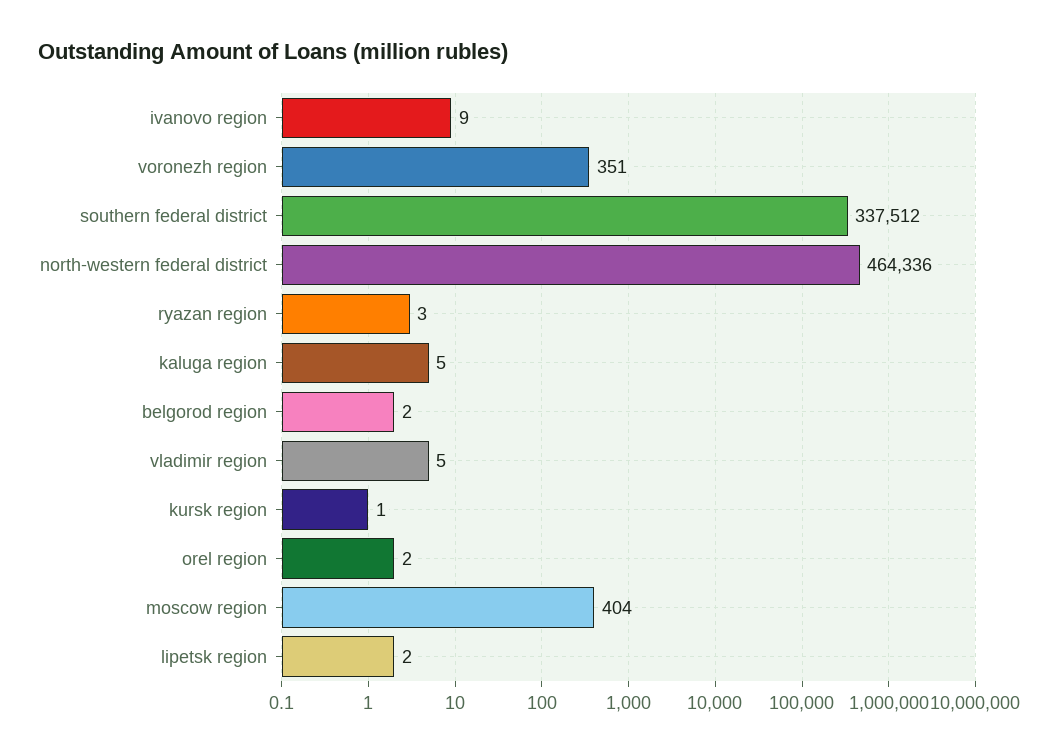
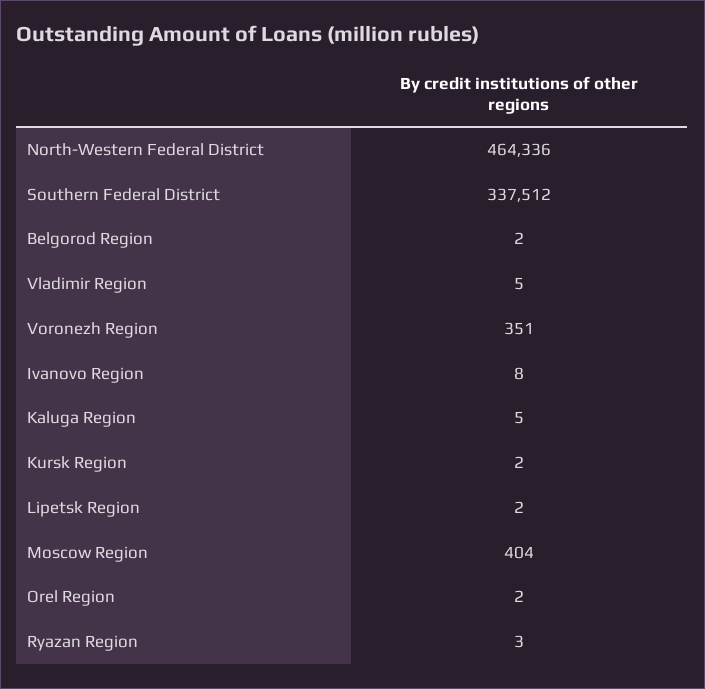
  {
-   "ivanovo region": 9,
+   "ivanovo region": 8,
    "voronezh region": 351,
    "southern federal district": 337512,
    "north-western federal district": 464336,
    "ryazan region": 3,
    "kaluga region": 5,
    "belgorod region": 2,
    "vladimir region": 5,
-   "kursk region": 1,
+   "kursk region": 2,
    "orel region": 2,
    "moscow region": 404,
    "lipetsk region": 2
  }

